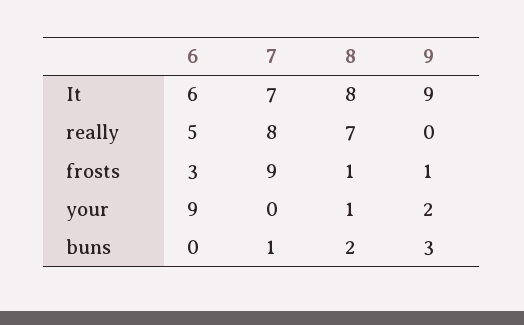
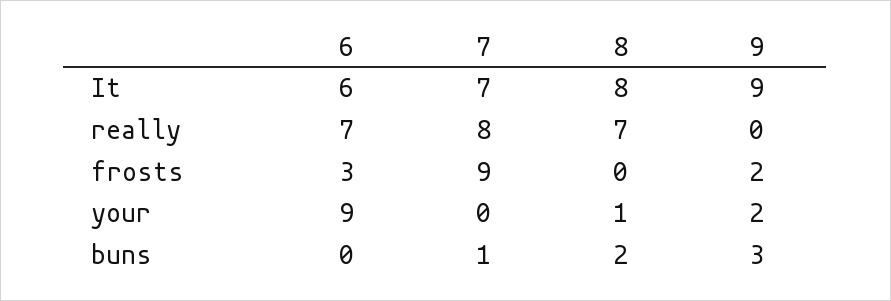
  {
    "6": {
      "It": 6,
-     "really": 5,
+     "really": 7,
      "frosts": 3,
      "your": 9,
      "buns": 0
    },
    "7": {
      "It": 7,
      "really": 8,
      "frosts": 9,
      "your": 0,
      "buns": 1
    },
    "8": {
      "It": 8,
      "really": 7,
-     "frosts": 1,
+     "frosts": 0,
      "your": 1,
      "buns": 2
    },
    "9": {
      "It": 9,
      "really": 0,
-     "frosts": 1,
+     "frosts": 2,
      "your": 2,
      "buns": 3
    }
  }

